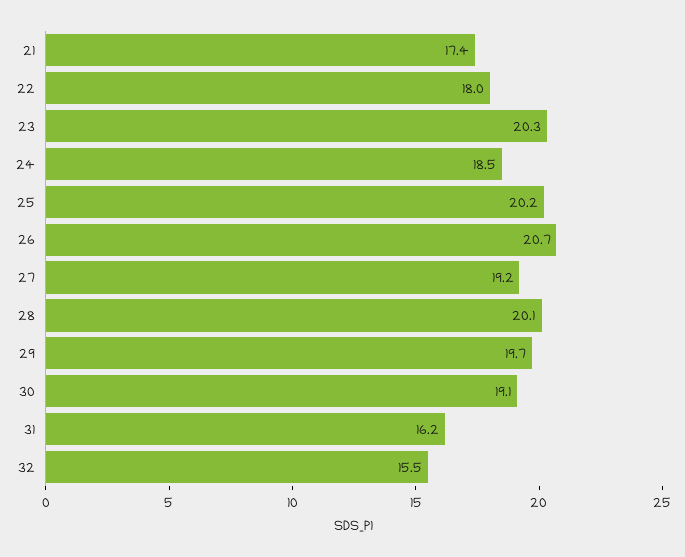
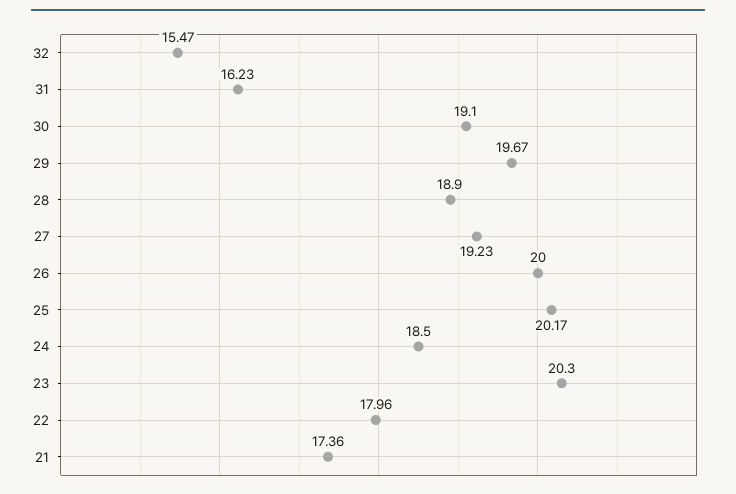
  {
    "21": 17.36,
    "22": 17.96,
    "23": 20.3,
    "24": 18.5,
    "25": 20.17,
-   "26": 20.7,
+   "26": 20,
    "27": 19.23,
-   "28": 20.1,
+   "28": 18.9,
    "29": 19.67,
    "30": 19.1,
    "31": 16.23,
    "32": 15.47
  }

